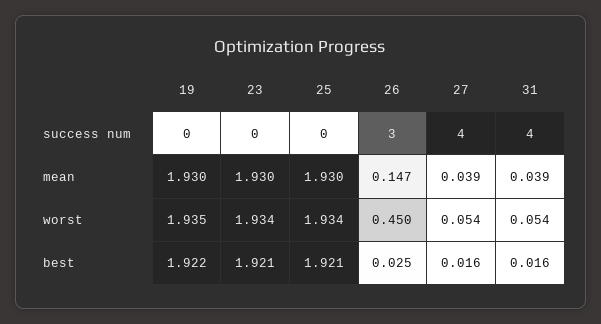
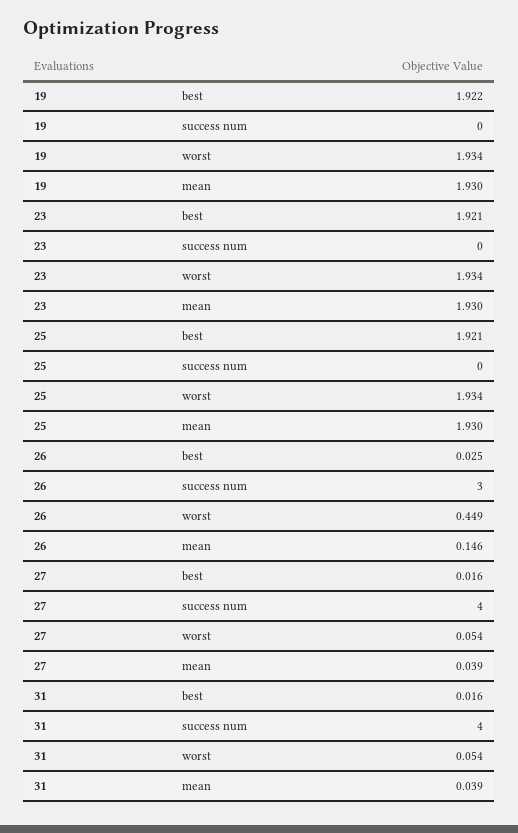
  {
    "19": {
      "success num": 0,
      "mean": 1.93,
-     "worst": 1.935,
+     "worst": 1.934,
      "best": 1.922
    },
    "23": {
      "success num": 0,
      "mean": 1.93,
      "worst": 1.934,
      "best": 1.921
    },
    "25": {
      "success num": 0,
      "mean": 1.93,
      "worst": 1.934,
      "best": 1.921
    },
    "26": {
      "success num": 3,
-     "mean": 0.147,
+     "mean": 0.146,
-     "worst": 0.45,
+     "worst": 0.449,
      "best": 0.025
    },
    "27": {
      "success num": 4,
      "mean": 0.039,
      "worst": 0.054,
      "best": 0.016
    },
    "31": {
      "success num": 4,
      "mean": 0.039,
      "worst": 0.054,
      "best": 0.016
    }
  }

